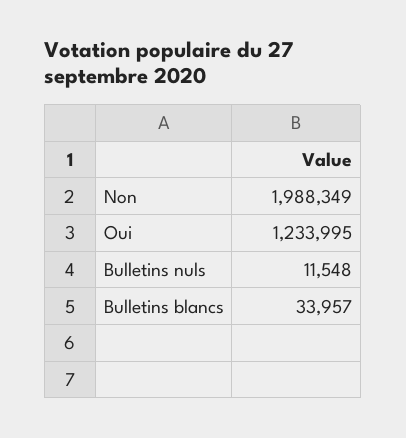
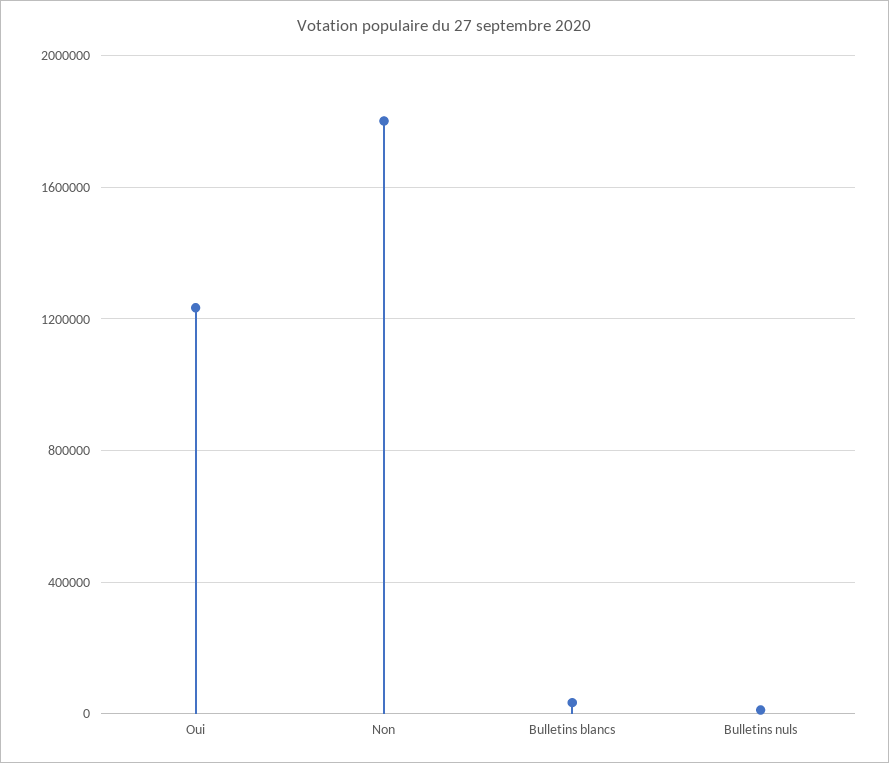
  {
-   "Non": 1988349,
+   "Non": 1800000,
    "Oui": 1233995,
    "Bulletins nuls": 11548,
    "Bulletins blancs": 33957
  }

